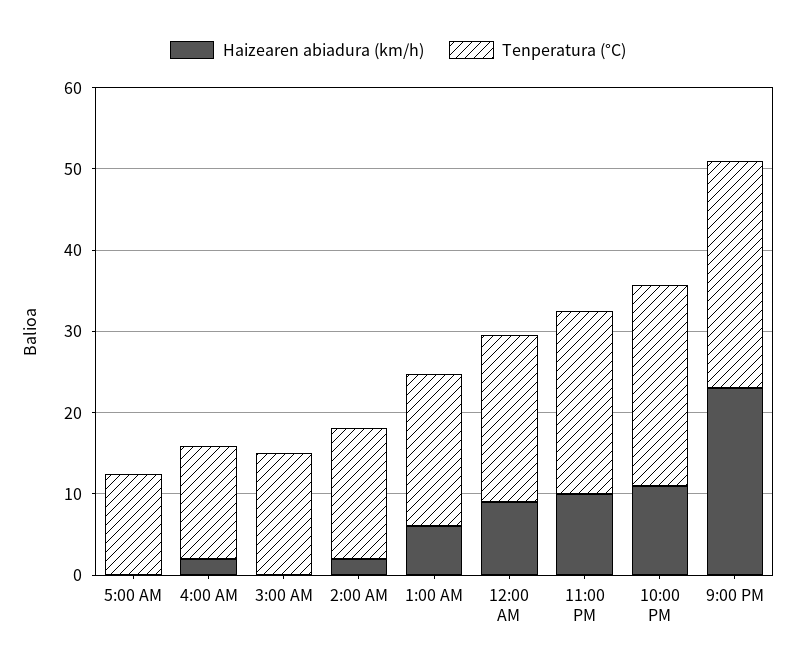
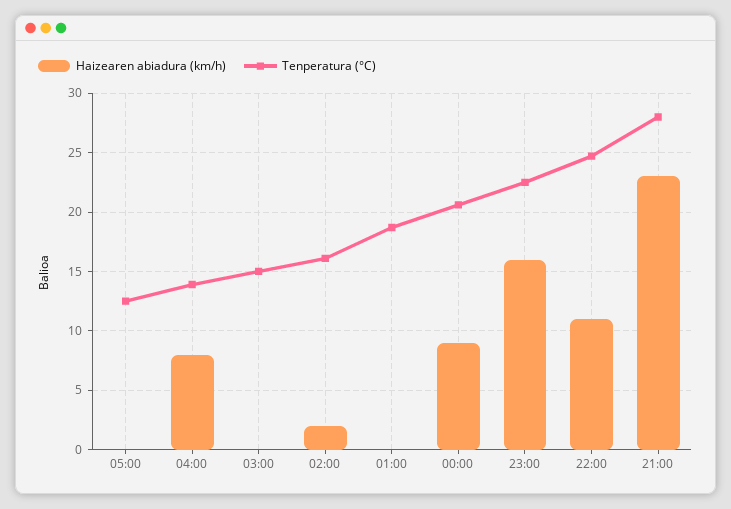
  {
    "Haizearen abiadura (km/h)": {
      "5:00 AM": 0,
-     "4:00 AM": 2,
+     "4:00 AM": 8,
      "3:00 AM": 0,
      "2:00 AM": 2,
-     "1:00 AM": 6,
+     "1:00 AM": 0,
      "12:00 AM": 9,
-     "11:00 PM": 10,
+     "11:00 PM": 16,
      "10:00 PM": 11,
      "9:00 PM": 23
    },
    "Tenperatura (°C)": {
      "5:00 AM": 13,
      "4:00 AM": 14,
      "3:00 AM": 15,
      "2:00 AM": 16,
      "1:00 AM": 19,
      "12:00 AM": 21,
      "11:00 PM": 23,
      "10:00 PM": 25,
      "9:00 PM": 28
    }
  }

